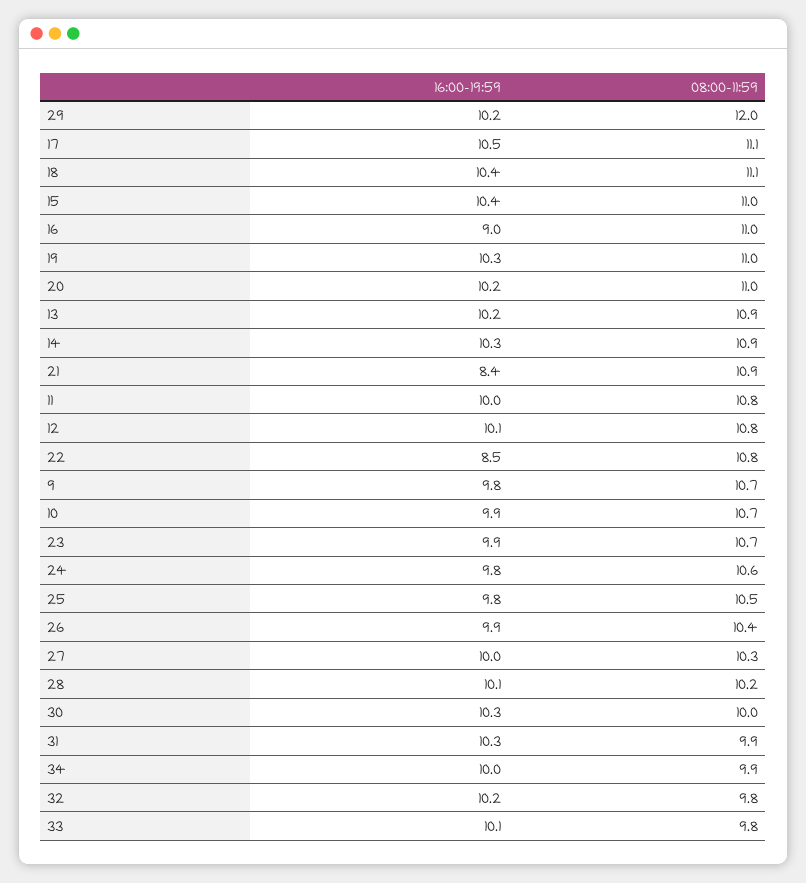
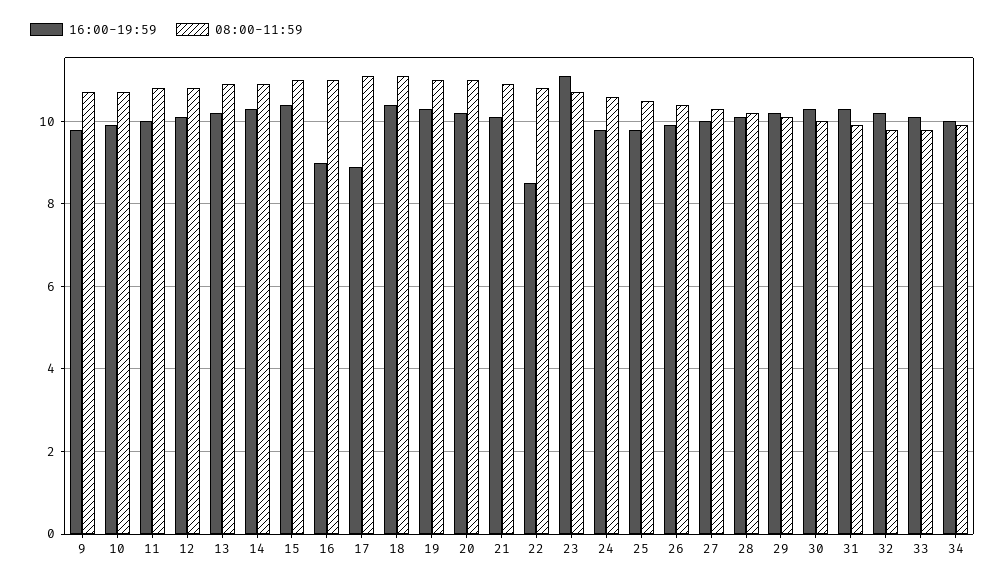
  {
    "16:00-19:59": {
      "29": 10.2,
-     "17": 10.5,
+     "17": 9,
      "18": 10.4,
      "15": 10.4,
      "16": 9,
      "19": 10.3,
      "20": 10.2,
      "13": 10.2,
      "14": 10.3,
-     "21": 8.4,
+     "21": 10,
      "11": 10,
      "12": 10.1,
      "22": 8.5,
      "9": 9.8,
      "10": 9.9,
-     "23": 9.9,
+     "23": 11,
      "24": 9.8,
      "25": 9.8,
      "26": 9.9,
      "27": 10,
      "28": 10.1,
      "30": 10.3,
      "31": 10.3,
      "34": 10,
      "32": 10.2,
      "33": 10.1
    },
    "08:00-11:59": {
-     "29": 12,
+     "29": 10,
      "17": 11.1,
      "18": 11.1,
      "15": 11,
      "16": 11,
      "19": 11,
      "20": 11,
      "13": 10.9,
      "14": 10.9,
      "21": 10.9,
      "11": 10.8,
      "12": 10.8,
      "22": 10.8,
      "9": 10.7,
      "10": 10.7,
      "23": 10.7,
      "24": 10.6,
      "25": 10.5,
      "26": 10.4,
      "27": 10.3,
      "28": 10.2,
      "30": 10,
      "31": 9.9,
      "34": 9.9,
      "32": 9.8,
      "33": 9.8
    }
  }

